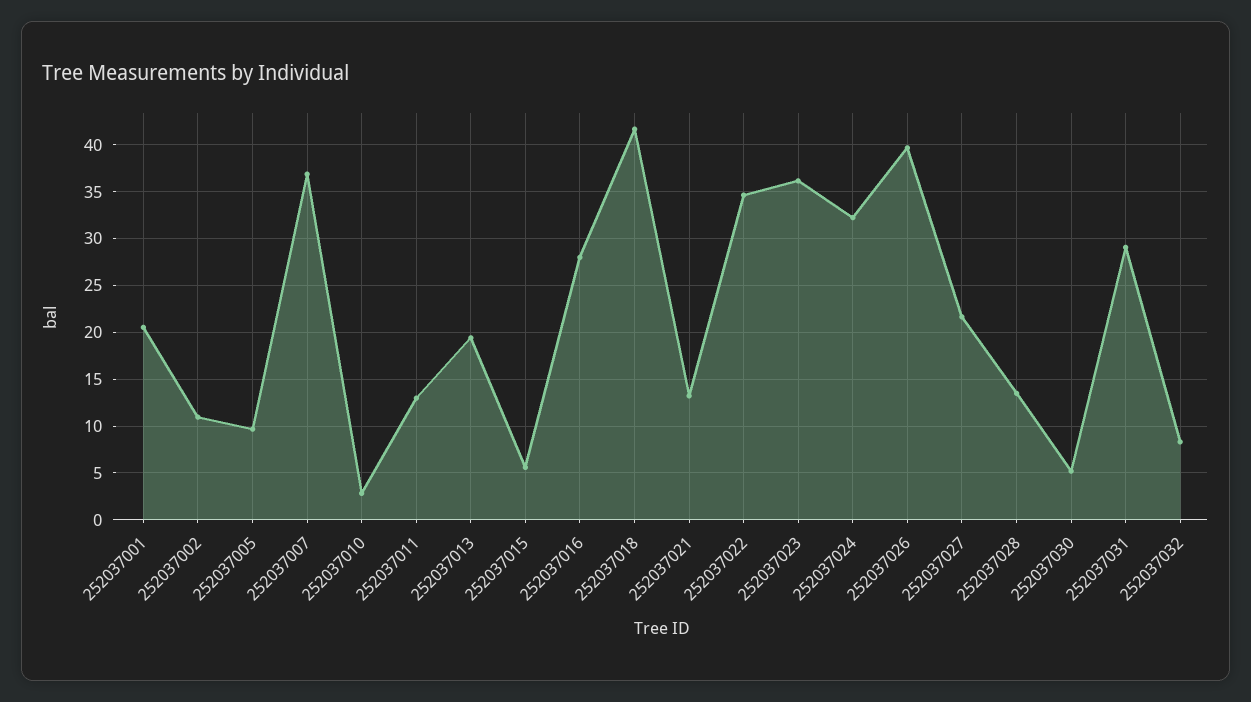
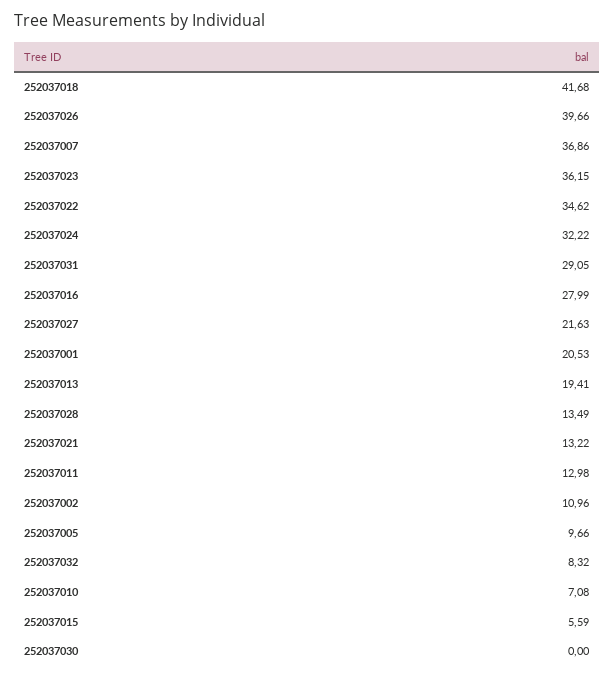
  {
    "252037001": 20.53,
    "252037002": 10.96,
    "252037005": 9.66,
    "252037007": 36.86,
-   "252037010": 3,
+   "252037010": 7.08,
    "252037011": 12.98,
    "252037013": 19.41,
    "252037015": 5.59,
    "252037016": 27.99,
    "252037018": 41.68,
    "252037021": 13.22,
    "252037022": 34.62,
    "252037023": 36.15,
    "252037024": 32.22,
    "252037026": 39.66,
    "252037027": 21.63,
    "252037028": 13.49,
-   "252037030": 5,
+   "252037030": 0,
    "252037031": 29.05,
    "252037032": 8.32
  }

